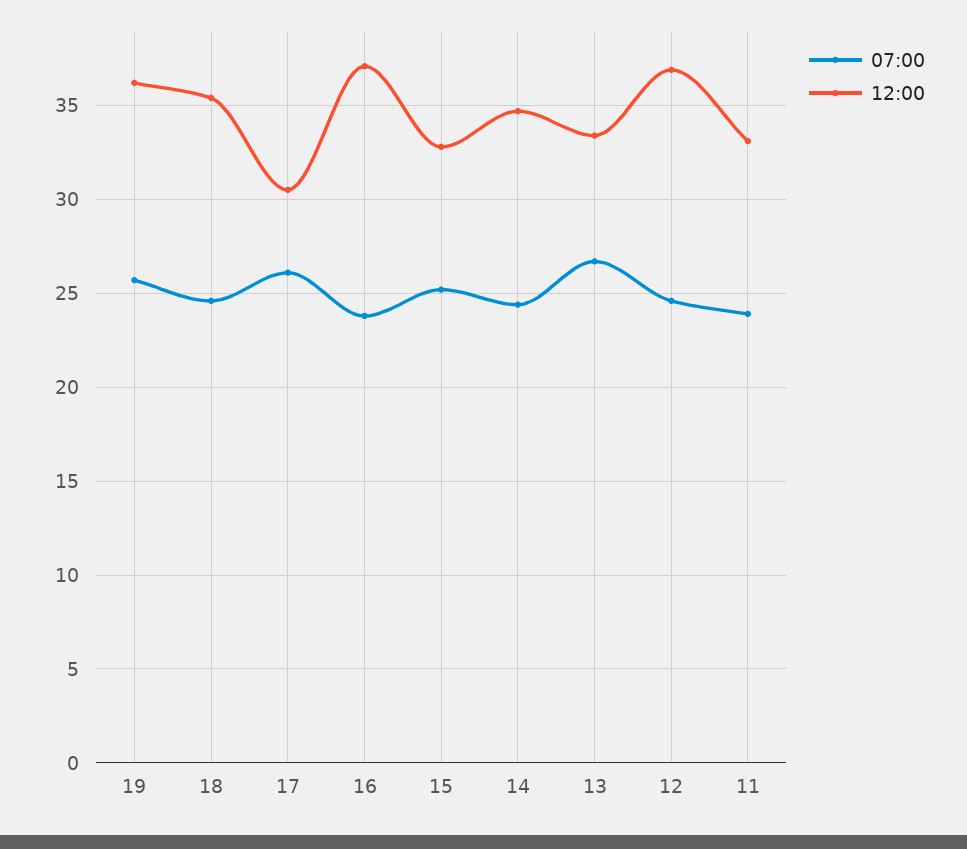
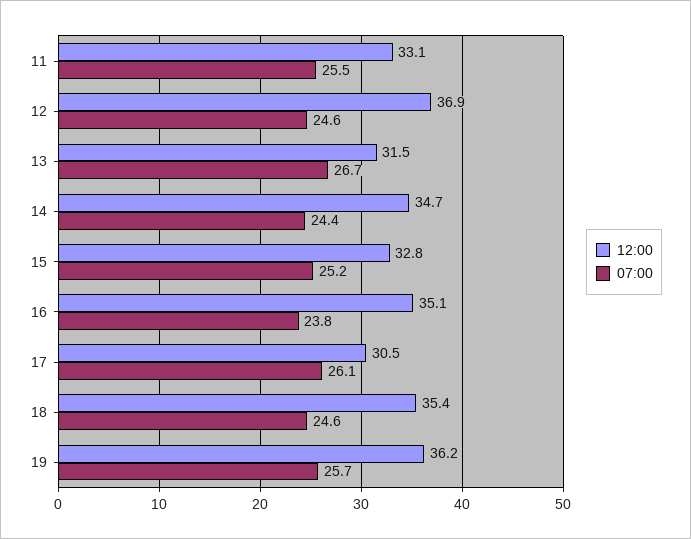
  {
    "07:00": {
      "19": 25.7,
      "18": 24.6,
      "17": 26.1,
      "16": 23.8,
      "15": 25.2,
      "14": 24.4,
      "13": 26.7,
      "12": 24.6,
-     "11": 24
+     "11": 25.5
    },
    "12:00": {
      "19": 36.2,
      "18": 35.4,
      "17": 30.5,
-     "16": 37,
+     "16": 35.1,
      "15": 32.8,
      "14": 34.7,
-     "13": 33.5,
+     "13": 31.5,
      "12": 36.9,
      "11": 33.1
    }
  }

